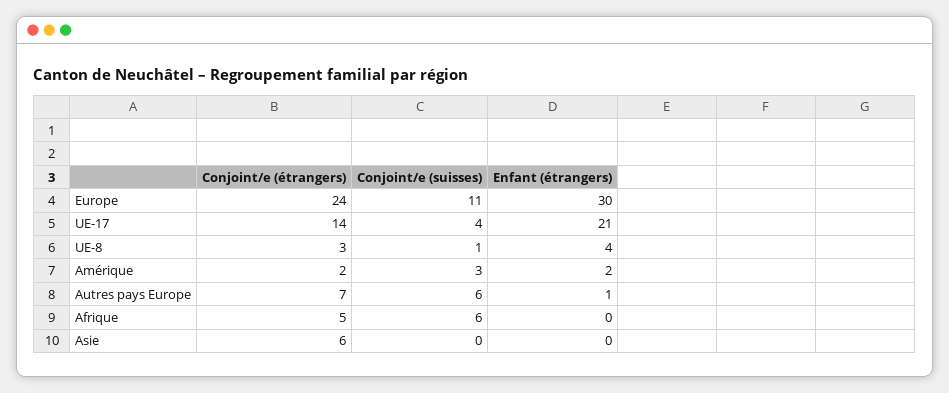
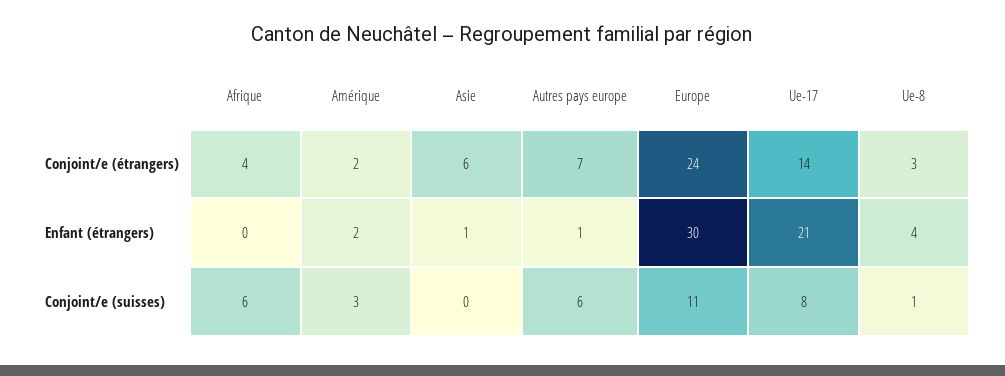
  {
    "Conjoint/e (étrangers)": {
      "Europe": 24,
      "UE-17": 14,
      "UE-8": 3,
      "Amérique": 2,
      "Autres pays Europe": 7,
-     "Afrique": 5,
+     "Afrique": 4,
      "Asie": 6
    },
    "Conjoint/e (suisses)": {
      "Europe": 11,
-     "UE-17": 4,
+     "UE-17": 8,
      "UE-8": 1,
      "Amérique": 3,
      "Autres pays Europe": 6,
      "Afrique": 6,
      "Asie": 0
    },
    "Enfant (étrangers)": {
      "Europe": 30,
      "UE-17": 21,
      "UE-8": 4,
      "Amérique": 2,
      "Autres pays Europe": 1,
      "Afrique": 0,
-     "Asie": 0
+     "Asie": 1
    }
  }

